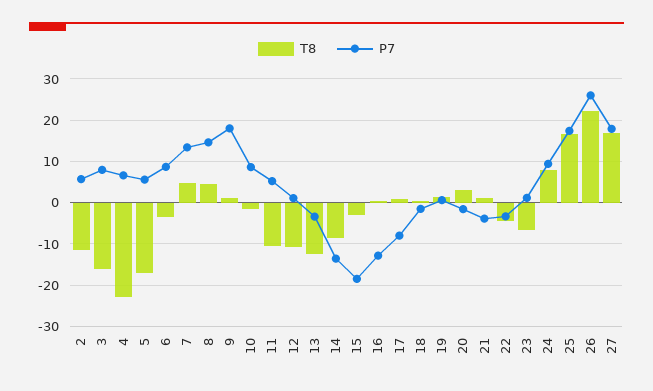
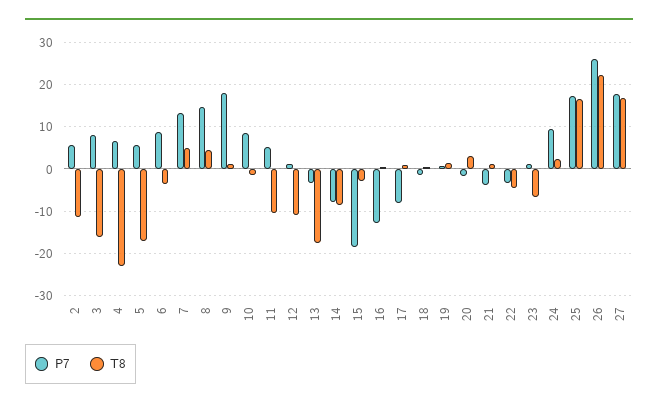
  {
    "T8": {
      "2": -12,
      "3": -16,
      "4": -22,
      "5": -18,
      "6": -4,
      "7": 4,
      "8": 4,
      "9": 2,
      "10": -2,
      "11": -10,
      "12": -10,
-     "13": -12,
+     "13": -18,
      "14": -8,
      "15": -2,
      "16": 0,
      "17": 0,
      "18": 0,
      "19": 2,
      "20": 2,
      "21": 2,
      "22": -4,
      "23": -6,
-     "24": 8,
+     "24": 2,
      "25": 16,
      "26": 22,
      "27": 16
    },
    "P7": {
      "2": 6,
      "3": 8,
      "4": 6,
      "5": 6,
      "6": 8,
      "7": 14,
      "8": 14,
      "9": 18,
      "10": 8,
      "11": 6,
      "12": 2,
      "13": -4,
-     "14": -14,
+     "14": -8,
      "15": -18,
      "16": -12,
      "17": -8,
      "18": -2,
      "19": 0,
      "20": -2,
      "21": -4,
      "22": -4,
      "23": 2,
      "24": 10,
      "25": 18,
      "26": 26,
      "27": 18
    }
  }

